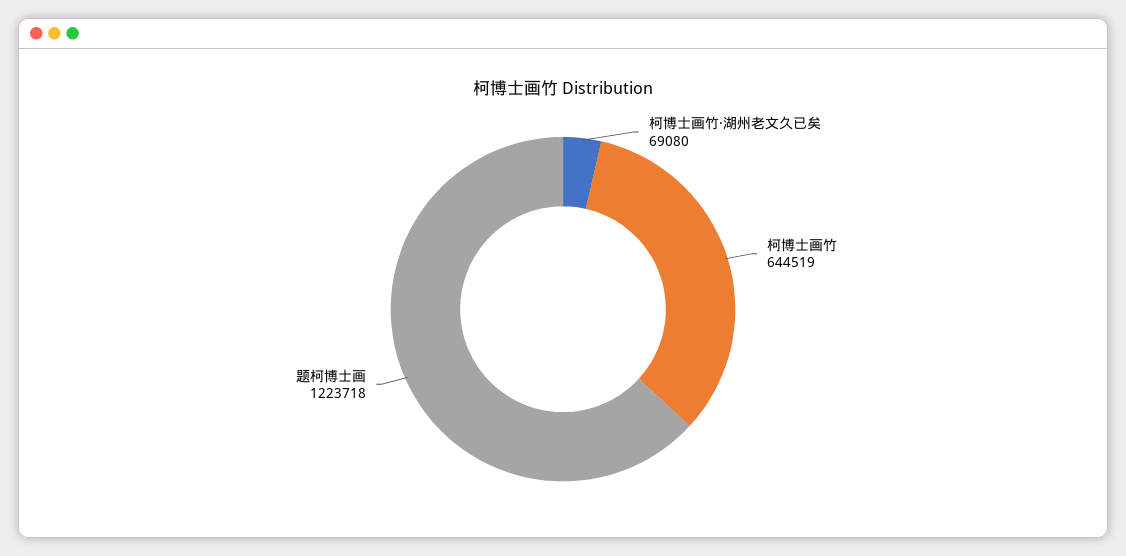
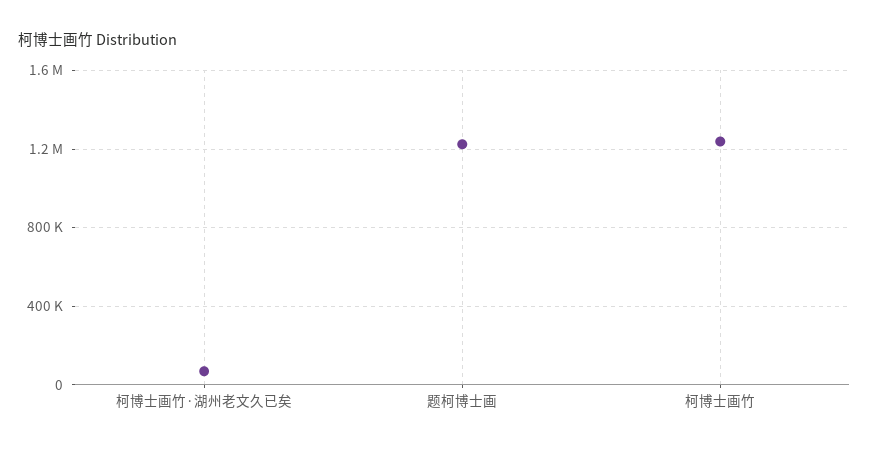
  {
    "柯博士画竹·湖州老文久已矣": 69080,
-   "柯博士画竹": 644519,
+   "柯博士画竹": 1250000,
    "题柯博士画": 1223718
  }

